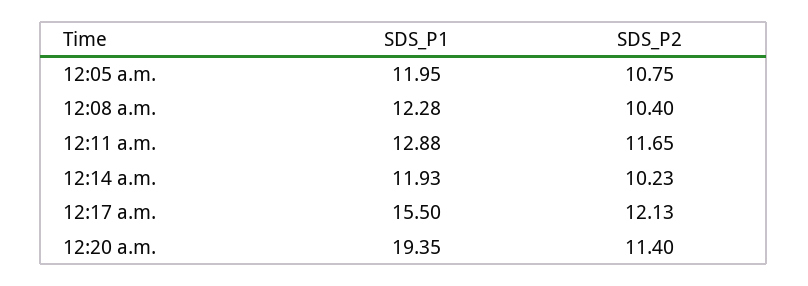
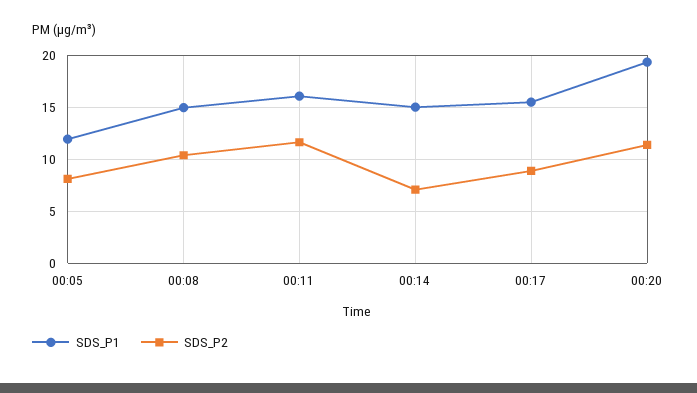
  {
    "SDS_P1": {
      "12:05 a.m.": 11.95,
-     "12:08 a.m.": 12.28,
+     "12:08 a.m.": 15,
-     "12:11 a.m.": 12.88,
+     "12:11 a.m.": 16,
-     "12:14 a.m.": 11.93,
+     "12:14 a.m.": 15,
      "12:17 a.m.": 15.5,
      "12:20 a.m.": 19.35
    },
    "SDS_P2": {
-     "12:05 a.m.": 10.75,
+     "12:05 a.m.": 8,
      "12:08 a.m.": 10.4,
      "12:11 a.m.": 11.65,
-     "12:14 a.m.": 10.23,
+     "12:14 a.m.": 7,
-     "12:17 a.m.": 12.13,
+     "12:17 a.m.": 9,
      "12:20 a.m.": 11.4
    }
  }

